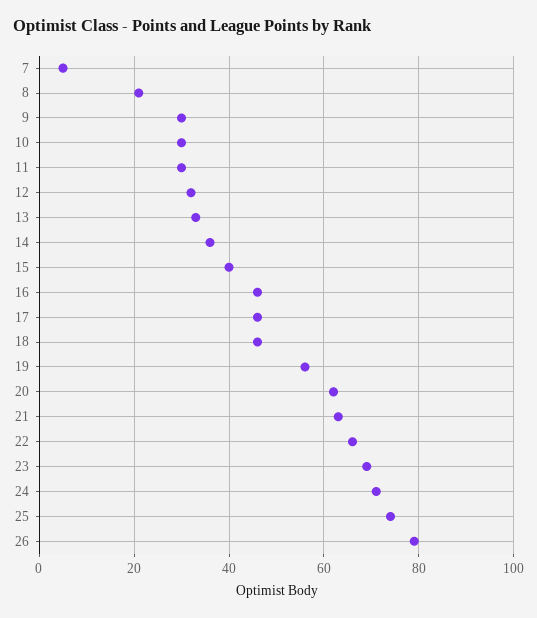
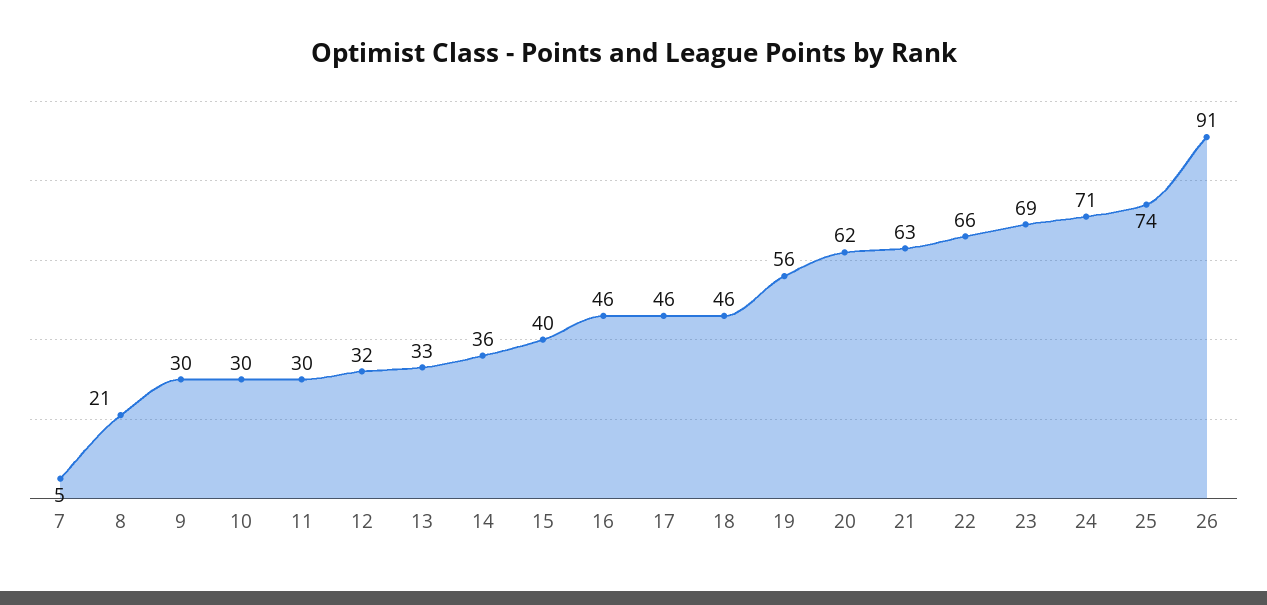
  {
    "7": 5,
    "8": 21,
    "9": 30,
    "10": 30,
    "11": 30,
    "12": 32,
    "13": 33,
    "14": 36,
    "15": 40,
    "16": 46,
    "17": 46,
    "18": 46,
    "19": 56,
    "20": 62,
    "21": 63,
    "22": 66,
    "23": 69,
    "24": 71,
    "25": 74,
-   "26": 80
+   "26": 91
  }

